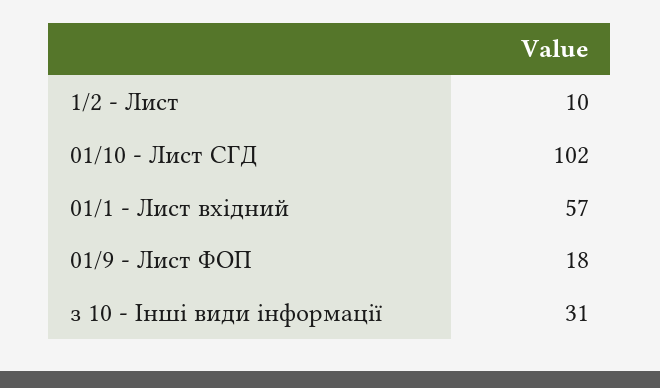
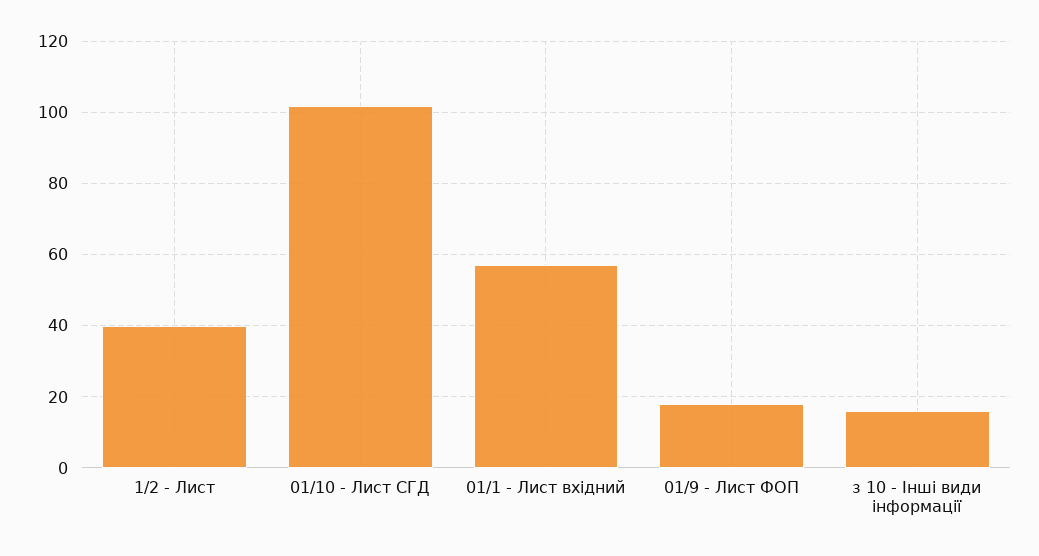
  {
-   "1/2 - Лист": 10,
+   "1/2 - Лист": 40,
    "01/10 - Лист СГД": 102,
    "01/1 - Лист вхідний": 57,
    "01/9 - Лист ФОП": 18,
-   "з 10 - Інші види інформації": 31
+   "з 10 - Інші види інформації": 15
  }

